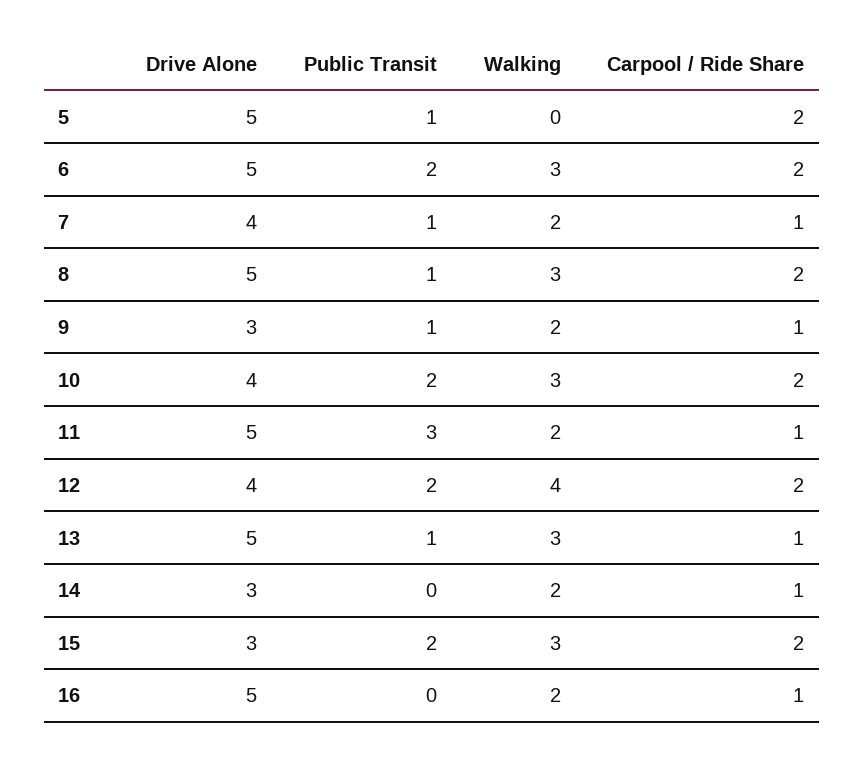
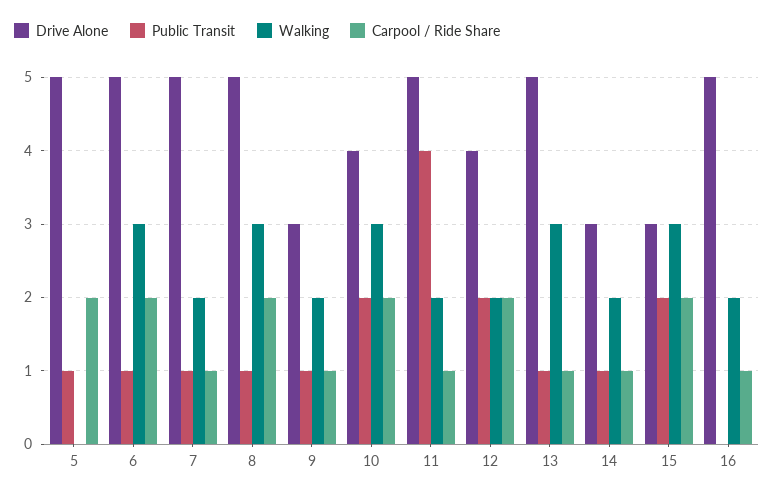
  {
    "Drive Alone": {
      "5": 5,
      "6": 5,
-     "7": 4,
+     "7": 5,
      "8": 5,
      "9": 3,
      "10": 4,
      "11": 5,
      "12": 4,
      "13": 5,
      "14": 3,
      "15": 3,
      "16": 5
    },
    "Public Transit": {
      "5": 1,
-     "6": 2,
+     "6": 1,
      "7": 1,
      "8": 1,
      "9": 1,
      "10": 2,
-     "11": 3,
+     "11": 4,
      "12": 2,
      "13": 1,
-     "14": 0,
+     "14": 1,
      "15": 2,
      "16": 0
    },
    "Walking": {
      "5": 0,
      "6": 3,
      "7": 2,
      "8": 3,
      "9": 2,
      "10": 3,
      "11": 2,
-     "12": 4,
+     "12": 2,
      "13": 3,
      "14": 2,
      "15": 3,
      "16": 2
    },
    "Carpool / Ride Share": {
      "5": 2,
      "6": 2,
      "7": 1,
      "8": 2,
      "9": 1,
      "10": 2,
      "11": 1,
      "12": 2,
      "13": 1,
      "14": 1,
      "15": 2,
      "16": 1
    }
  }

